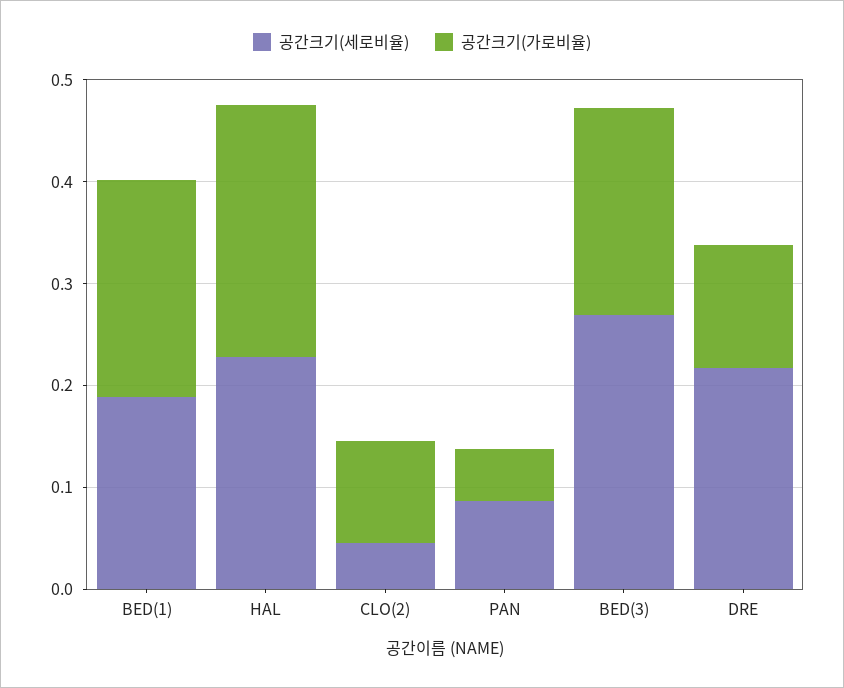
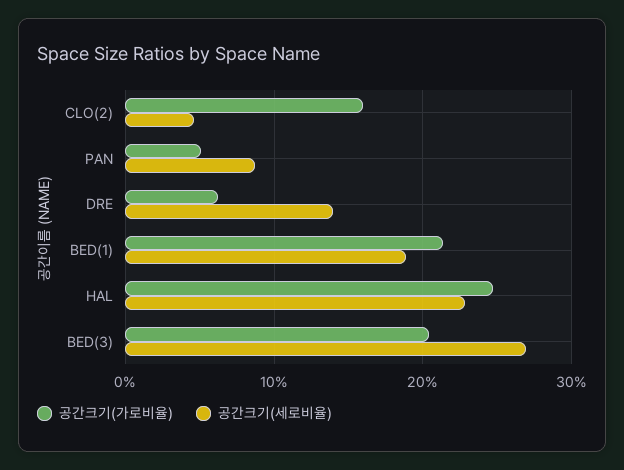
  {
    "공간크기(세로비율)": {
      "BED(1)": 0.19,
      "HAL": 0.23,
      "CLO(2)": 0.05,
      "PAN": 0.09,
      "BED(3)": 0.27,
-     "DRE": 0.22
+     "DRE": 0.14
    },
    "공간크기(가로비율)": {
      "BED(1)": 0.21,
      "HAL": 0.25,
-     "CLO(2)": 0.1,
+     "CLO(2)": 0.16,
      "PAN": 0.05,
      "BED(3)": 0.2,
-     "DRE": 0.12
+     "DRE": 0.06
    }
  }

